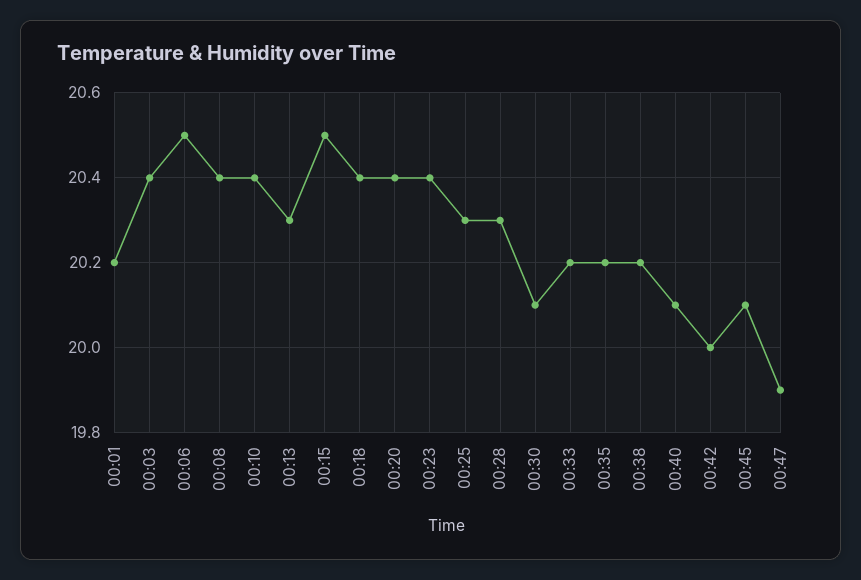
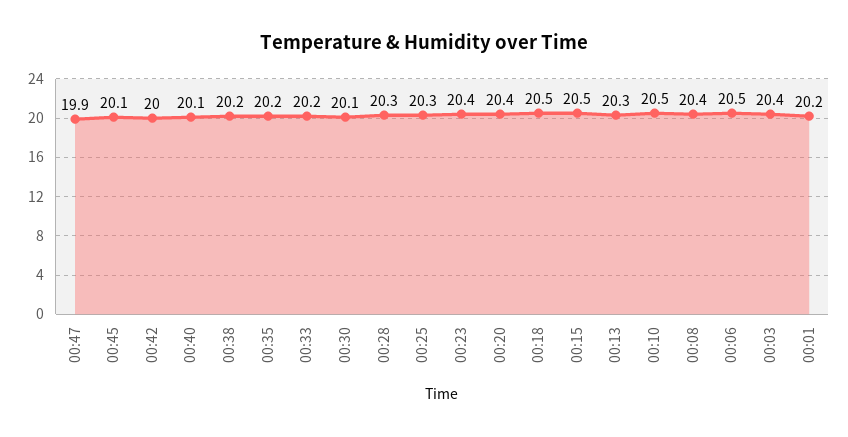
  {
    "00:01": 20.2,
    "00:03": 20.4,
    "00:06": 20.5,
    "00:08": 20.4,
-   "00:10": 20.4,
+   "00:10": 20.5,
    "00:13": 20.3,
    "00:15": 20.5,
-   "00:18": 20.4,
+   "00:18": 20.5,
    "00:20": 20.4,
    "00:23": 20.4,
    "00:25": 20.3,
    "00:28": 20.3,
    "00:30": 20.1,
    "00:33": 20.2,
    "00:35": 20.2,
    "00:38": 20.2,
    "00:40": 20.1,
    "00:42": 20,
    "00:45": 20.1,
    "00:47": 19.9
  }

